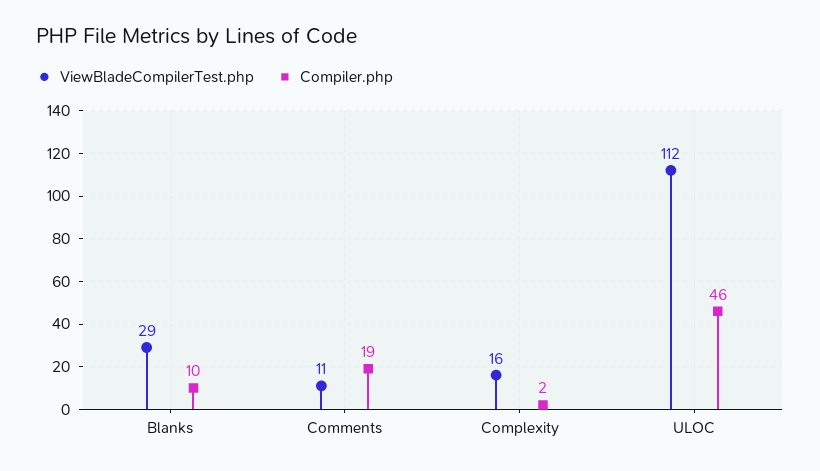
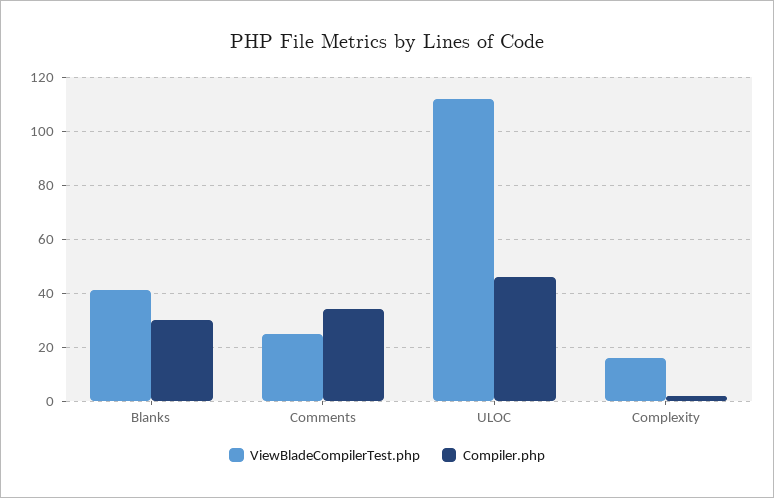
  {
    "ViewBladeCompilerTest.php": {
-     "Blanks": 29,
+     "Blanks": 40,
-     "Comments": 11,
+     "Comments": 25,
      "Complexity": 16,
      "ULOC": 112
    },
    "Compiler.php": {
-     "Blanks": 10,
+     "Blanks": 30,
-     "Comments": 19,
+     "Comments": 35,
      "Complexity": 2,
      "ULOC": 46
    }
  }

